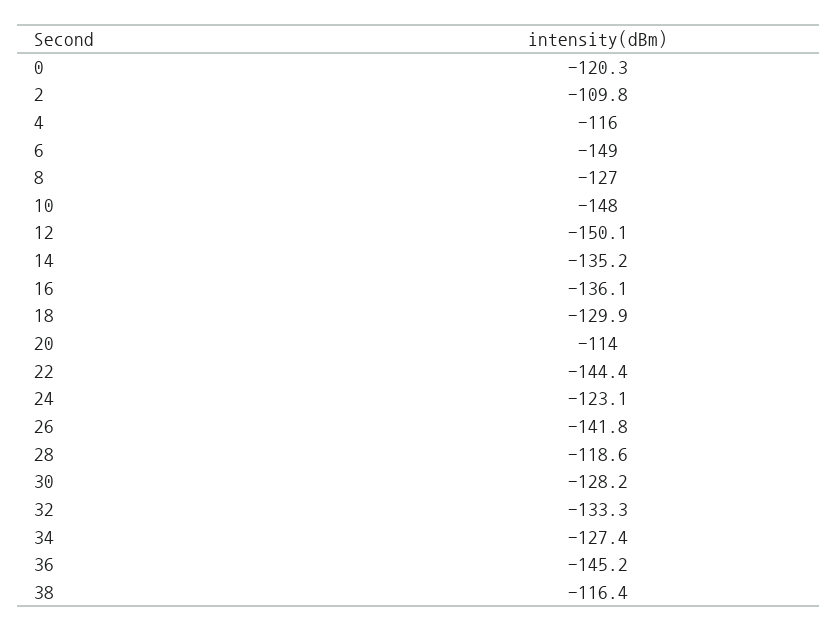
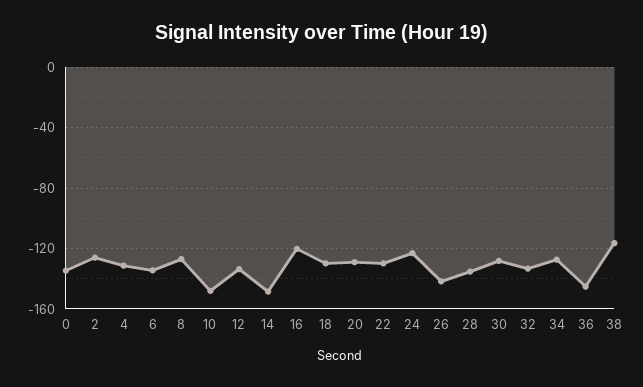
  {
-   "0": -120.3,
+   "0": -135,
-   "2": -109.8,
+   "2": -125,
-   "4": -116,
+   "4": -130,
-   "6": -149,
+   "6": -135,
    "8": -127,
    "10": -148,
-   "12": -150.1,
+   "12": -135,
-   "14": -135.2,
+   "14": -150,
-   "16": -136.1,
+   "16": -120,
    "18": -129.9,
-   "20": -114,
+   "20": -130,
-   "22": -144.4,
+   "22": -130,
    "24": -123.1,
    "26": -141.8,
-   "28": -118.6,
+   "28": -135,
    "30": -128.2,
    "32": -133.3,
    "34": -127.4,
    "36": -145.2,
    "38": -116.4
  }

